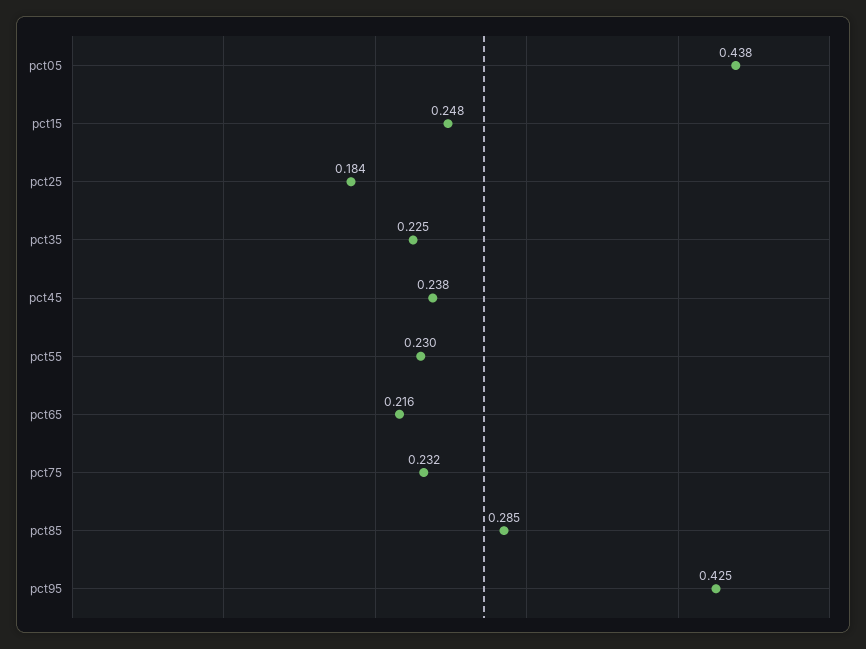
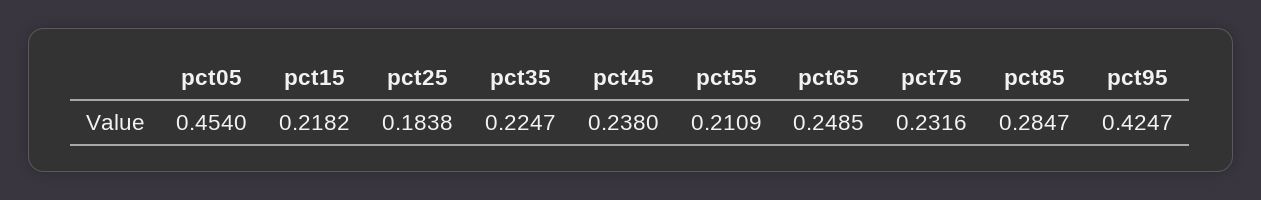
  {
-   "pct05": 0.438,
+   "pct05": 0.454,
-   "pct15": 0.248,
+   "pct15": 0.2182,
    "pct25": 0.1838,
    "pct35": 0.2247,
    "pct45": 0.238,
-   "pct55": 0.23,
+   "pct55": 0.2109,
-   "pct65": 0.216,
+   "pct65": 0.2485,
    "pct75": 0.2316,
    "pct85": 0.2847,
    "pct95": 0.4247
  }

